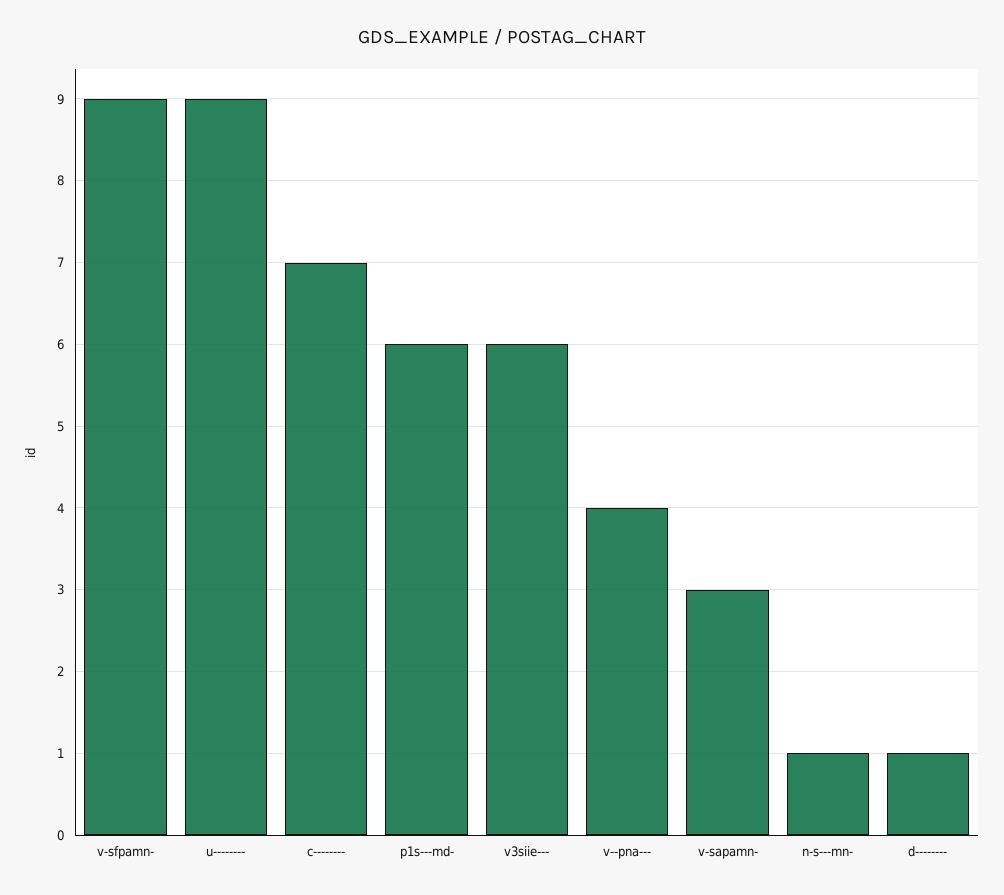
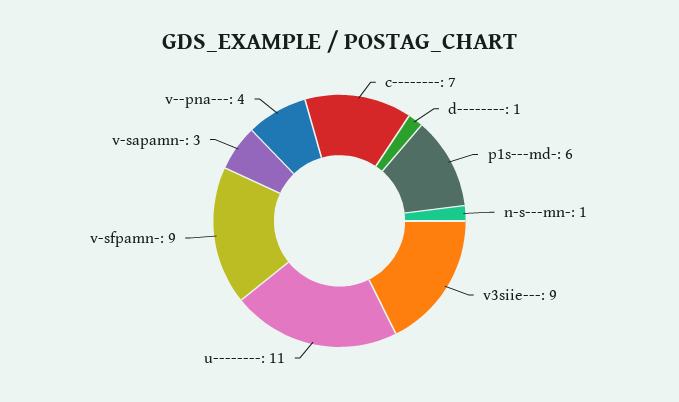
  {
    "v-sfpamn-": 9,
-   "u--------": 9,
+   "u--------": 11,
    "c--------": 7,
    "p1s---md-": 6,
-   "v3siie---": 6,
+   "v3siie---": 9,
    "v--pna---": 4,
    "v-sapamn-": 3,
    "n-s---mn-": 1,
    "d--------": 1
  }

